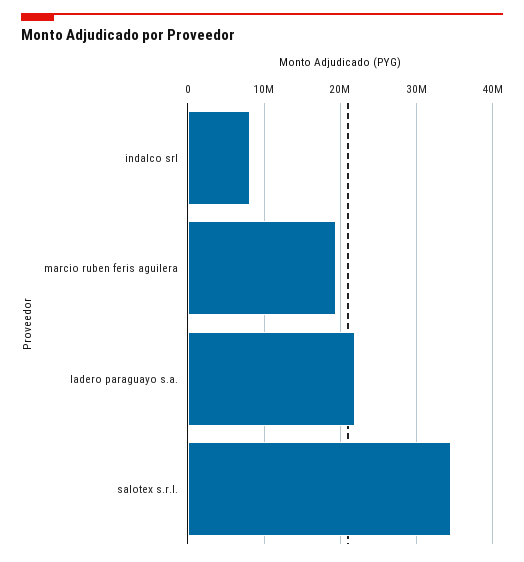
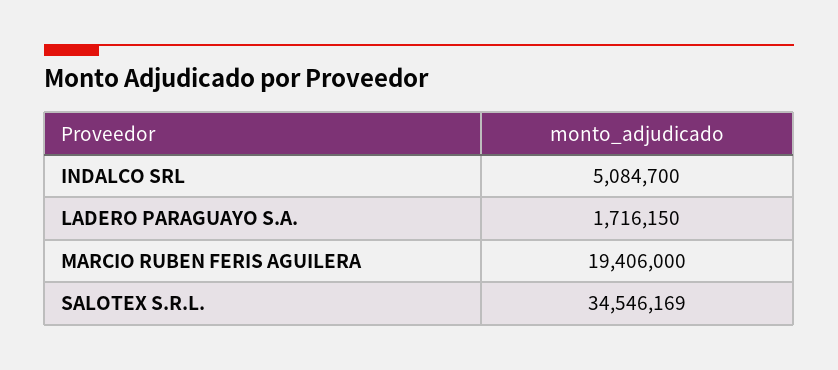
  {
-   "indalco srl": 8000000,
+   "indalco srl": 5084700,
    "marcio ruben feris aguilera": 19406000,
-   "ladero paraguayo s.a.": 22000000,
+   "ladero paraguayo s.a.": 1716150,
    "salotex s.r.l.": 34546169
  }

